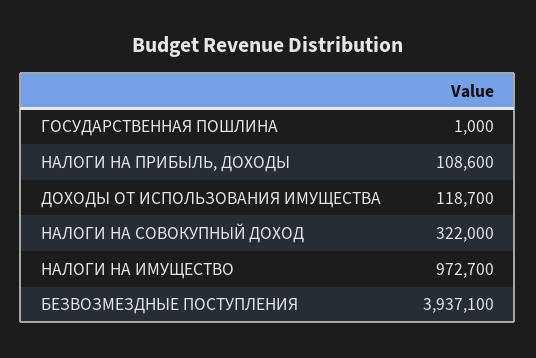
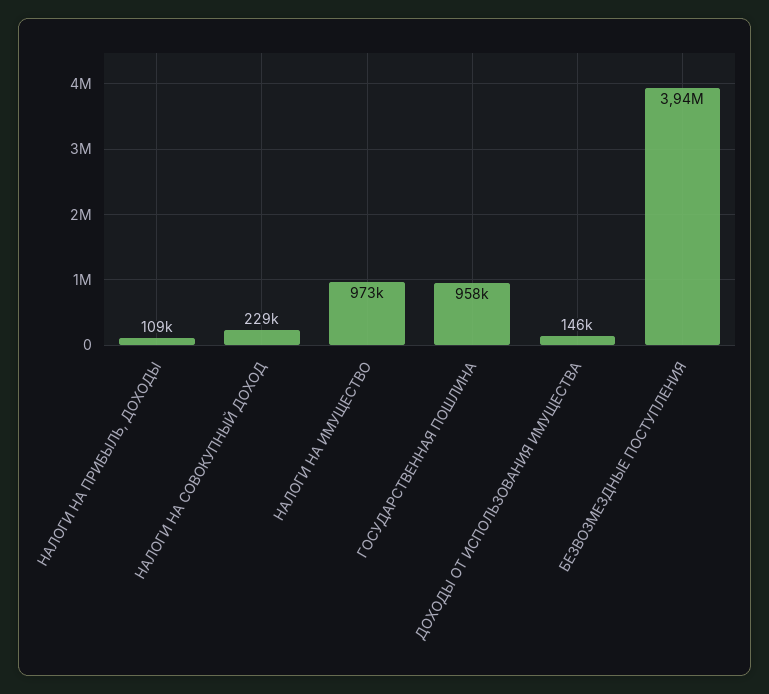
  {
-   "ГОСУДАРСТВЕННАЯ ПОШЛИНА": 1000,
+   "ГОСУДАРСТВЕННАЯ ПОШЛИНА": 958000,
    "НАЛОГИ НА ПРИБЫЛЬ, ДОХОДЫ": 108600,
-   "ДОХОДЫ ОТ ИСПОЛЬЗОВАНИЯ ИМУЩЕСТВА": 118700,
+   "ДОХОДЫ ОТ ИСПОЛЬЗОВАНИЯ ИМУЩЕСТВА": 146000,
-   "НАЛОГИ НА СОВОКУПНЫЙ ДОХОД": 322000,
+   "НАЛОГИ НА СОВОКУПНЫЙ ДОХОД": 229000,
    "НАЛОГИ НА ИМУЩЕСТВО": 972700,
    "БЕЗВОЗМЕЗДНЫЕ ПОСТУПЛЕНИЯ": 3937100
  }

